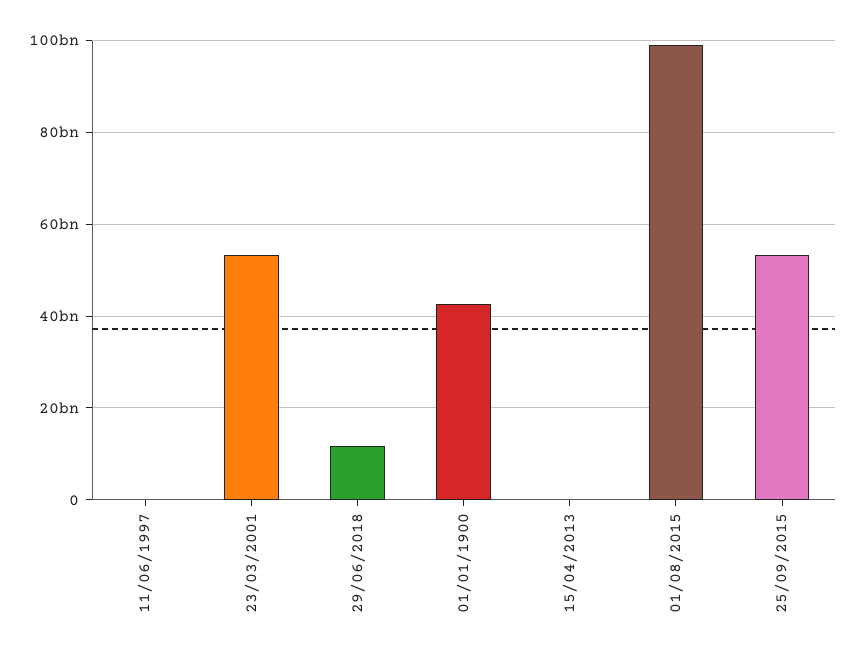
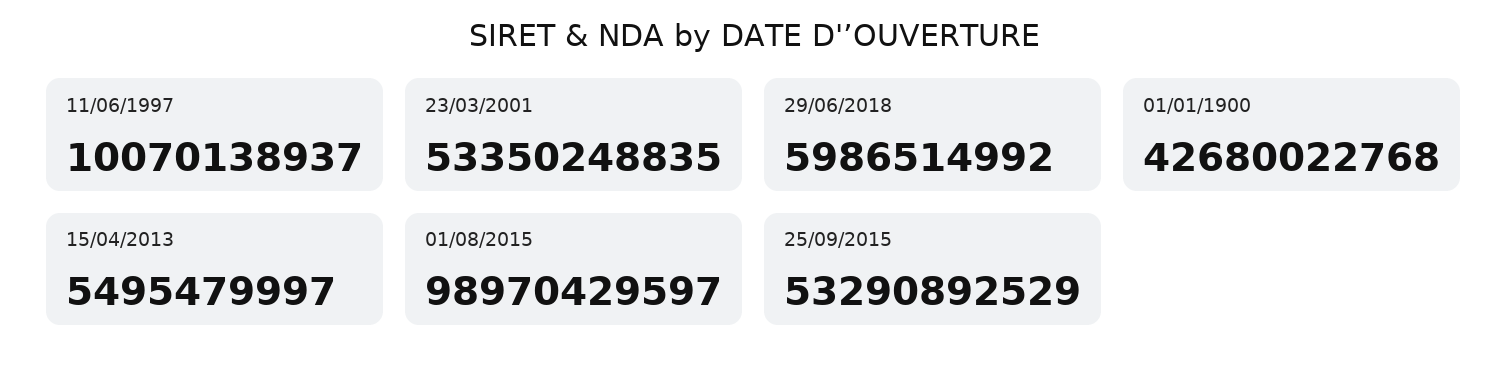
  {
-   "11/06/1997": 0,
+   "11/06/1997": 10070138937,
    "23/03/2001": 53350248835,
-   "29/06/2018": 12000000000,
+   "29/06/2018": 5986514992,
    "01/01/1900": 42680022768,
-   "15/04/2013": 0,
+   "15/04/2013": 5495479997,
    "01/08/2015": 98970429597,
    "25/09/2015": 53290892529
  }

